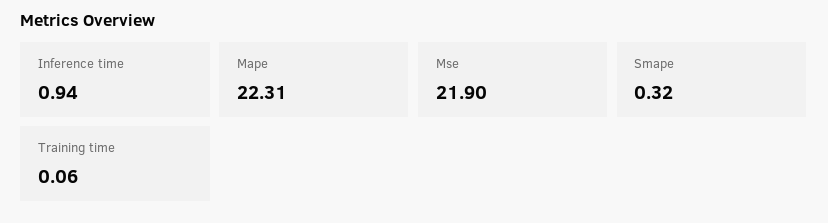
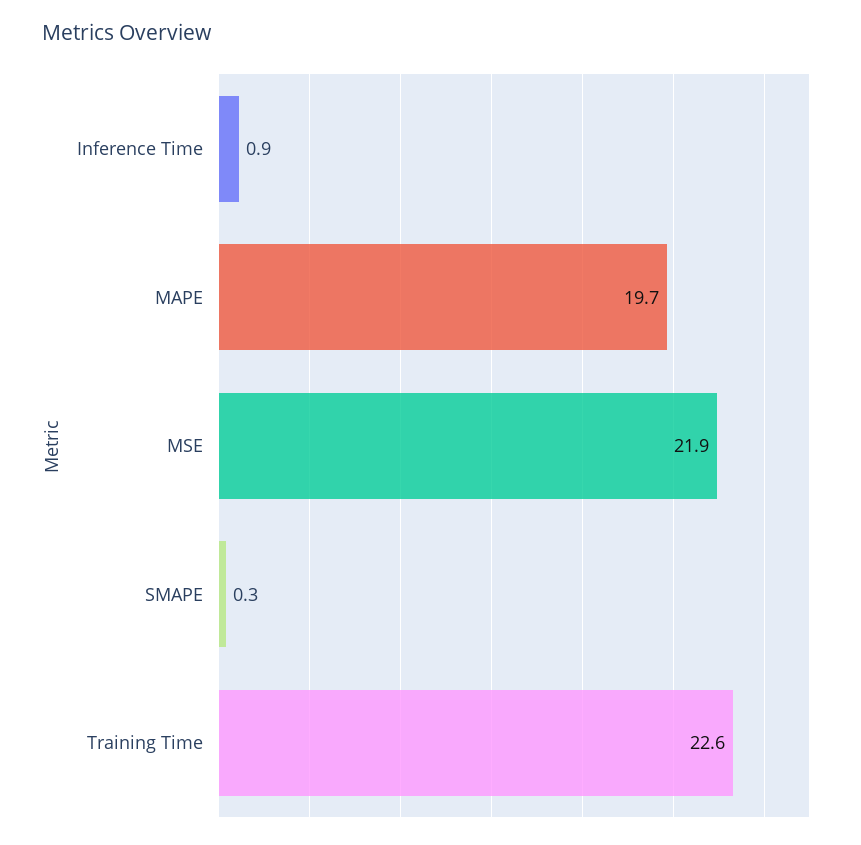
  {
    "Inference time": 0.94,
-   "Mape": 22.31,
+   "Mape": 19.7,
    "Mse": 21.9,
    "Smape": 0.32,
-   "Training time": 0.06
+   "Training time": 22.6
  }

